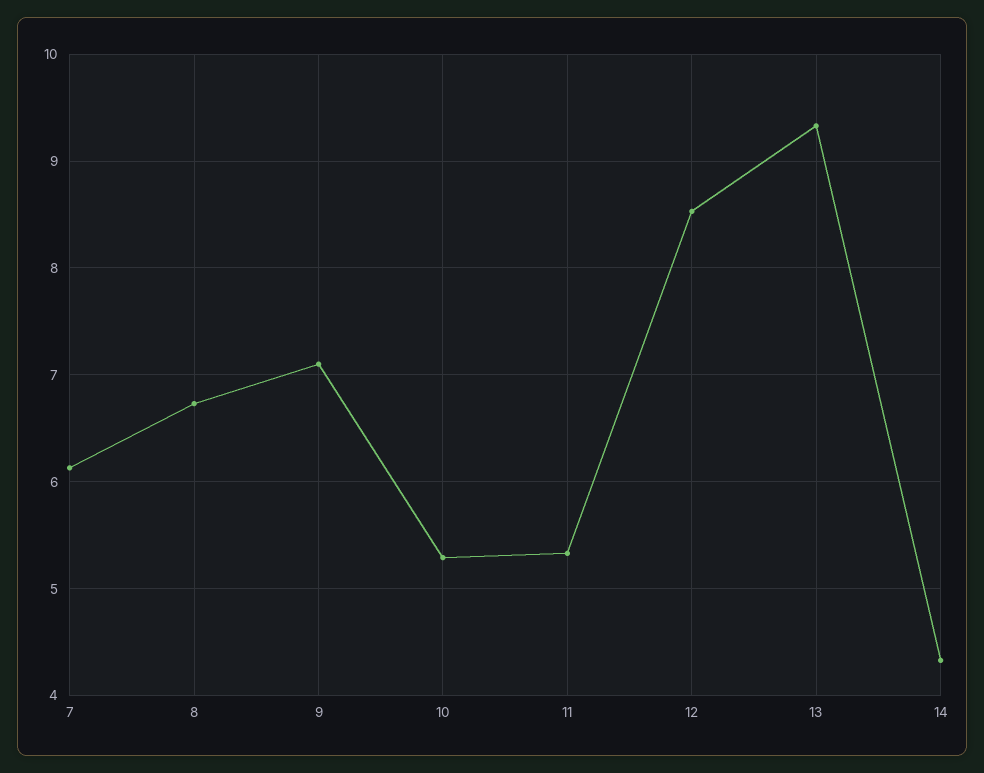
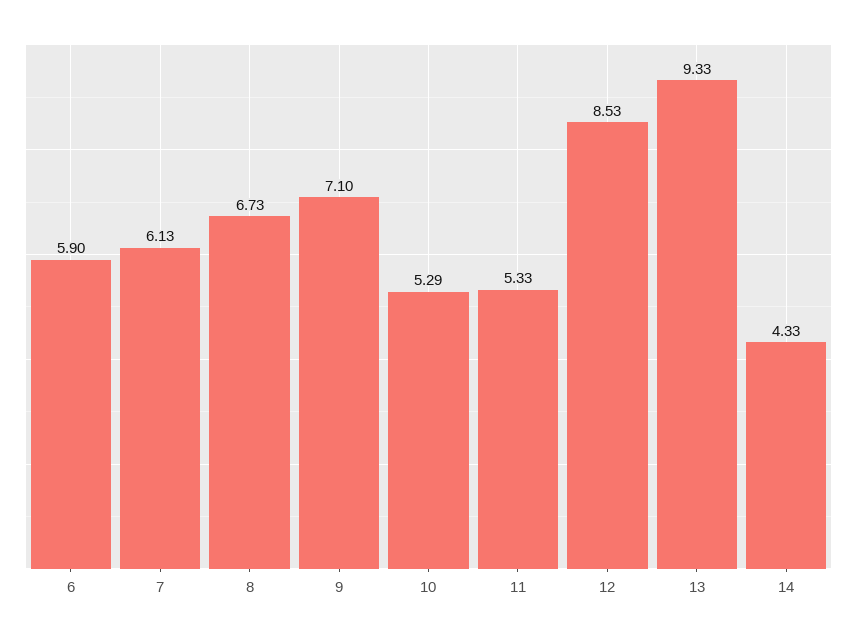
  {
    "7": 6.13,
    "8": 6.73,
    "9": 7.1,
    "10": 5.29,
    "11": 5.33,
    "12": 8.53,
    "13": 9.33,
-   "14": 4.33
+   "14": 4.33,
+   "6": 5.9
  }

